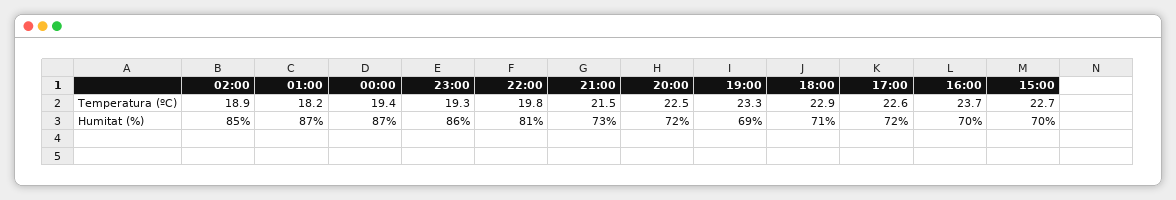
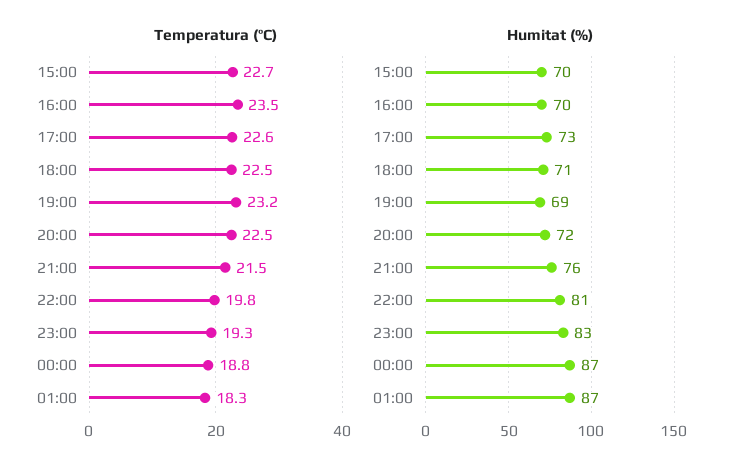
  {
    "Temperatura (ºC)": {
-     "02:00": 18.9,
-     "01:00": 18.2,
+     "01:00": 18.3,
-     "00:00": 19.4,
+     "00:00": 18.8,
      "23:00": 19.3,
      "22:00": 19.8,
      "21:00": 21.5,
      "20:00": 22.5,
-     "19:00": 23.3,
+     "19:00": 23.2,
-     "18:00": 22.9,
+     "18:00": 22.5,
      "17:00": 22.6,
-     "16:00": 23.7,
+     "16:00": 23.5,
      "15:00": 22.7
    },
    "Humitat (%)": {
-     "02:00": 85,
      "01:00": 87,
      "00:00": 87,
-     "23:00": 86,
+     "23:00": 83,
      "22:00": 81,
-     "21:00": 73,
+     "21:00": 76,
      "20:00": 72,
      "19:00": 69,
      "18:00": 71,
-     "17:00": 72,
+     "17:00": 73,
      "16:00": 70,
      "15:00": 70
    }
  }

